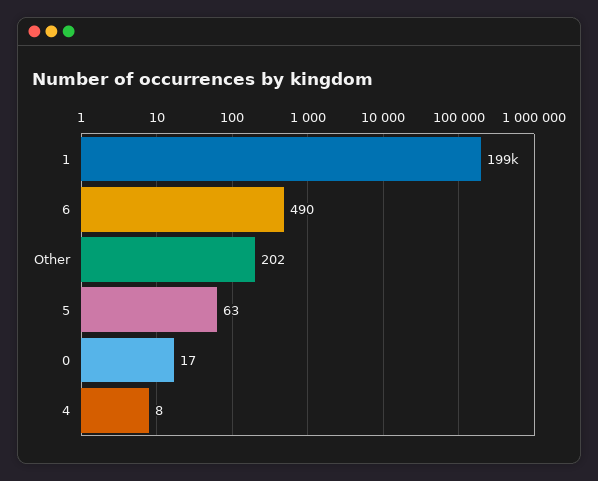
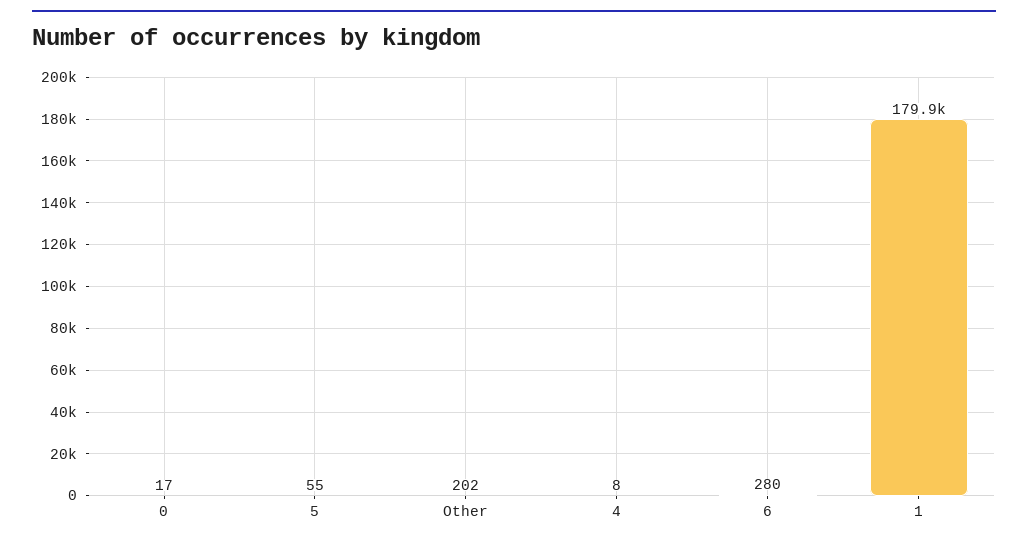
  {
-   "1": 199000,
+   "1": 179900,
-   "6": 490,
+   "6": 280,
    "Other": 202,
-   "5": 63,
+   "5": 55,
    "0": 17,
    "4": 8
  }

